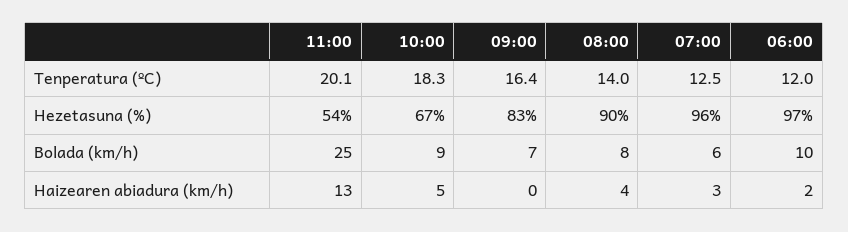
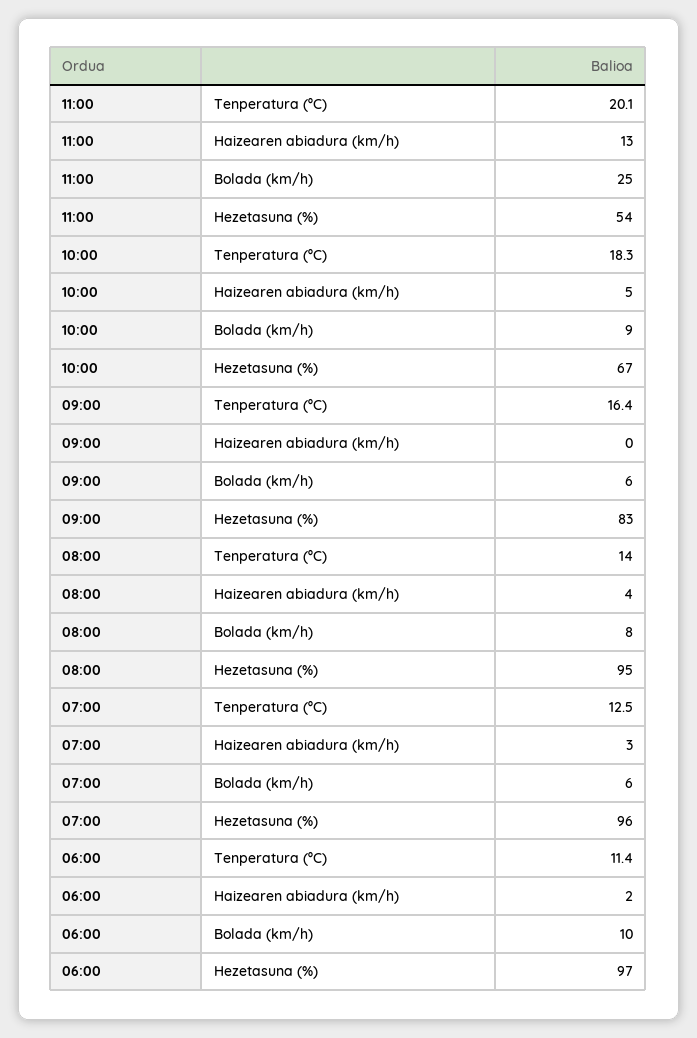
  {
    "11:00": {
      "Tenperatura (ºC)": 20.1,
      "Hezetasuna (%)": 54,
      "Bolada (km/h)": 25,
      "Haizearen abiadura (km/h)": 13
    },
    "10:00": {
      "Tenperatura (ºC)": 18.3,
      "Hezetasuna (%)": 67,
      "Bolada (km/h)": 9,
      "Haizearen abiadura (km/h)": 5
    },
    "09:00": {
      "Tenperatura (ºC)": 16.4,
      "Hezetasuna (%)": 83,
-     "Bolada (km/h)": 7,
+     "Bolada (km/h)": 6,
      "Haizearen abiadura (km/h)": 0
    },
    "08:00": {
      "Tenperatura (ºC)": 14,
-     "Hezetasuna (%)": 90,
+     "Hezetasuna (%)": 95,
      "Bolada (km/h)": 8,
      "Haizearen abiadura (km/h)": 4
    },
    "07:00": {
      "Tenperatura (ºC)": 12.5,
      "Hezetasuna (%)": 96,
      "Bolada (km/h)": 6,
      "Haizearen abiadura (km/h)": 3
    },
    "06:00": {
-     "Tenperatura (ºC)": 12,
+     "Tenperatura (ºC)": 11.4,
      "Hezetasuna (%)": 97,
      "Bolada (km/h)": 10,
      "Haizearen abiadura (km/h)": 2
    }
  }

